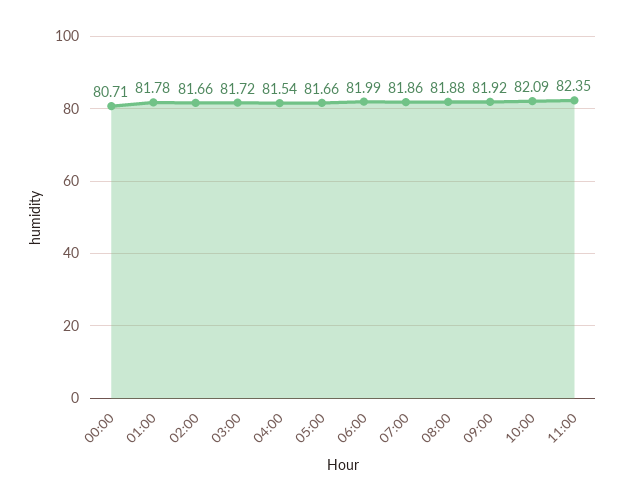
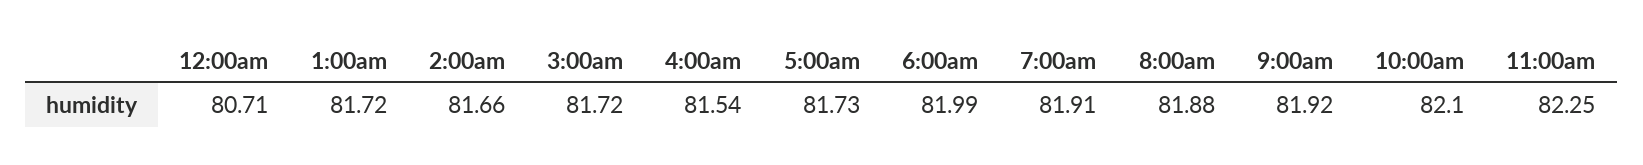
  {
    "00:00": 80.71,
-   "01:00": 81.78,
+   "01:00": 81.72,
    "02:00": 81.66,
    "03:00": 81.72,
    "04:00": 81.54,
-   "05:00": 81.66,
+   "05:00": 81.73,
    "06:00": 81.99,
-   "07:00": 81.86,
+   "07:00": 81.91,
    "08:00": 81.88,
    "09:00": 81.92,
-   "10:00": 82.09,
+   "10:00": 82.1,
-   "11:00": 82.35
+   "11:00": 82.25
  }

